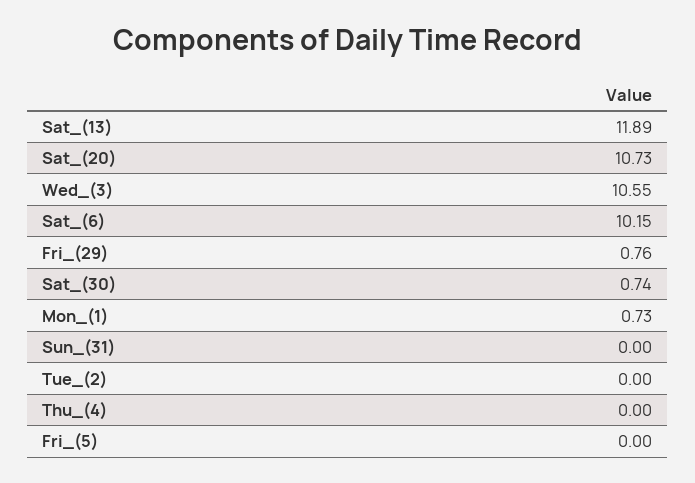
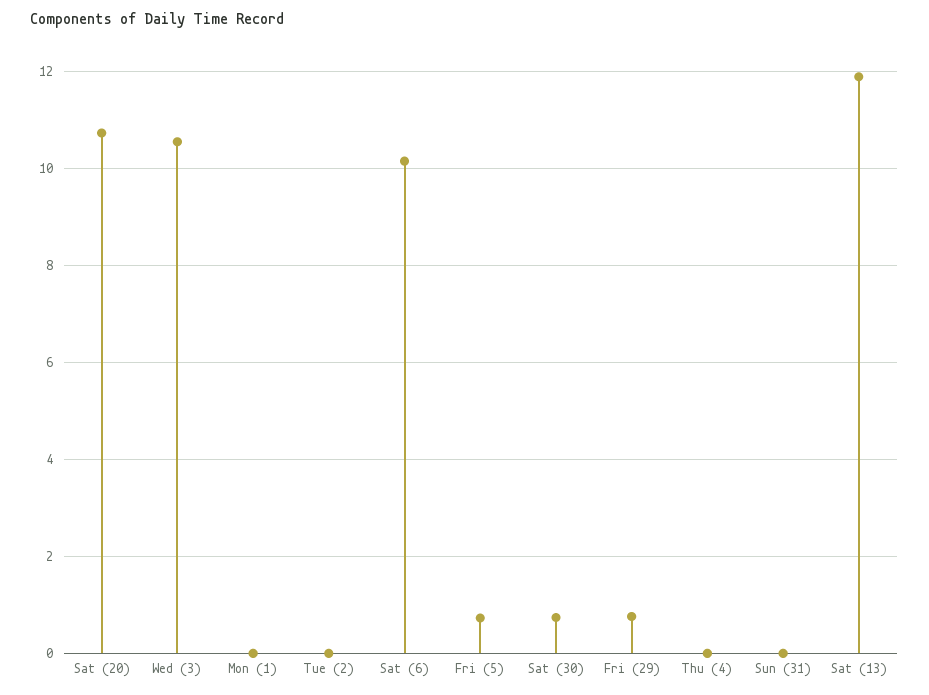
  {
    "Sat_(13)": 11.89,
    "Sat_(20)": 10.73,
    "Wed_(3)": 10.55,
    "Sat_(6)": 10.15,
    "Fri_(29)": 0.76,
    "Sat_(30)": 0.74,
-   "Mon_(1)": 0.73,
+   "Mon_(1)": 0,
    "Sun_(31)": 0,
    "Tue_(2)": 0,
    "Thu_(4)": 0,
-   "Fri_(5)": 0
+   "Fri_(5)": 0.8
  }

